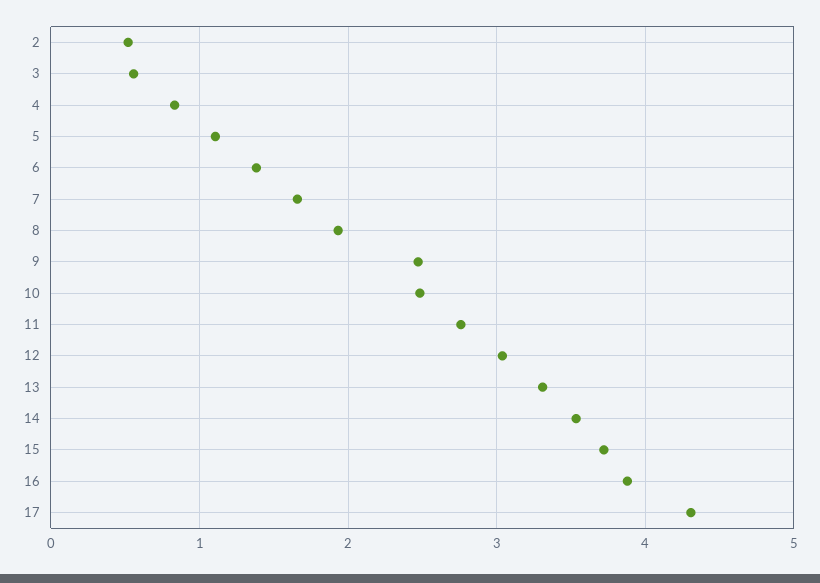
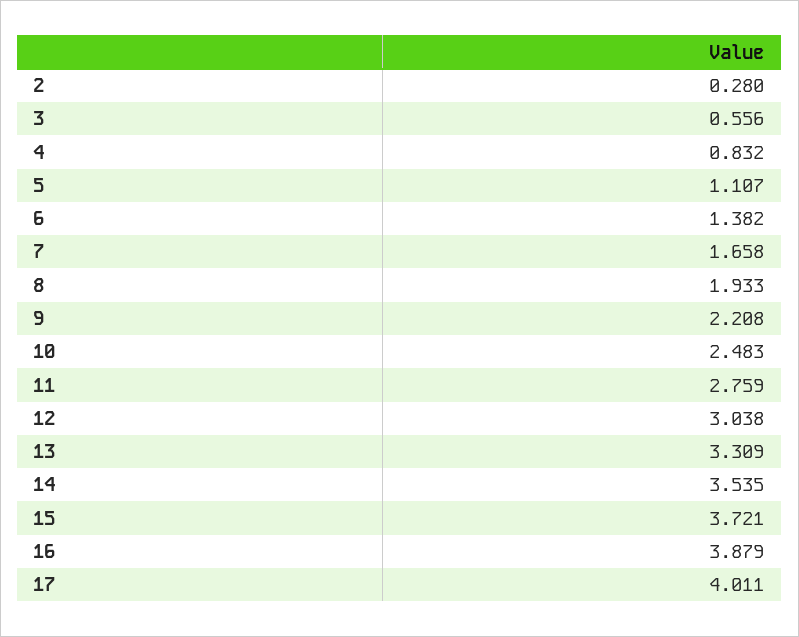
  {
-   "2": 0.5,
+   "2": 0.28,
    "3": 0.556,
    "4": 0.832,
    "5": 1.107,
    "6": 1.382,
    "7": 1.658,
    "8": 1.933,
-   "9": 2.5,
+   "9": 2.208,
    "10": 2.483,
    "11": 2.759,
    "12": 3.038,
    "13": 3.309,
    "14": 3.535,
    "15": 3.721,
    "16": 3.879,
-   "17": 4.3
+   "17": 4.011
  }

